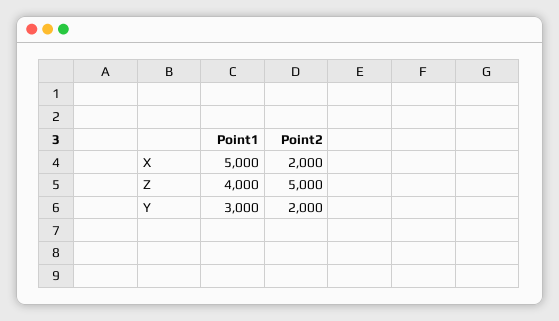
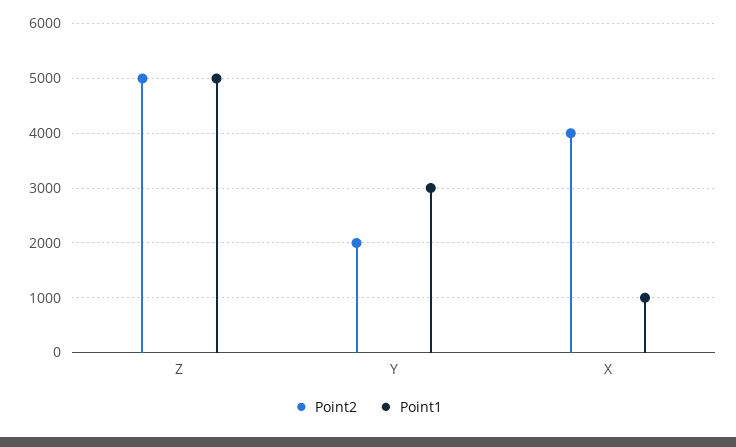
  {
    "Point1": {
-     "X": 5000,
+     "X": 1000,
-     "Z": 4000,
+     "Z": 5000,
      "Y": 3000
    },
    "Point2": {
-     "X": 2000,
+     "X": 4000,
      "Z": 5000,
      "Y": 2000
    }
  }

